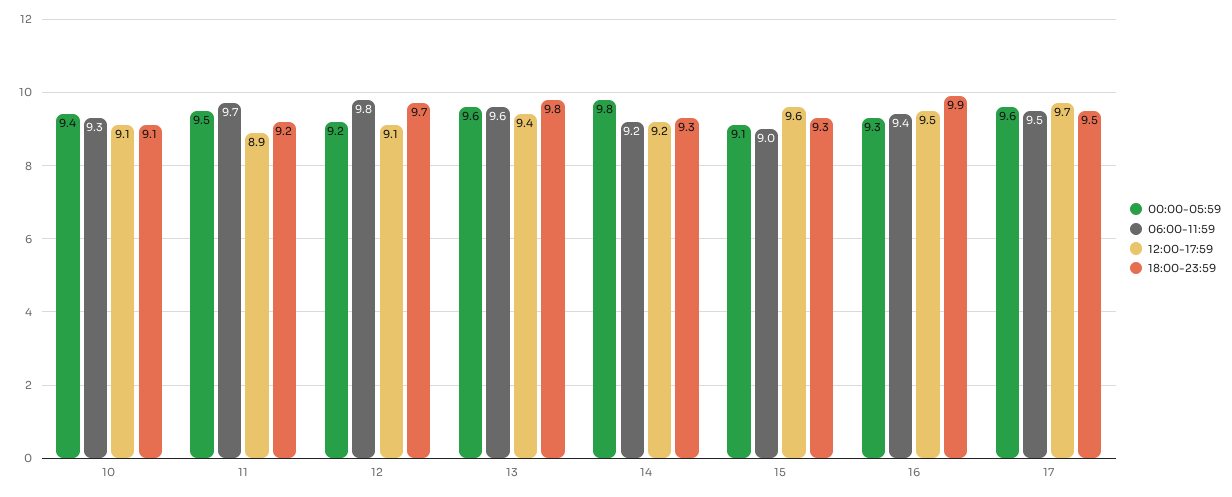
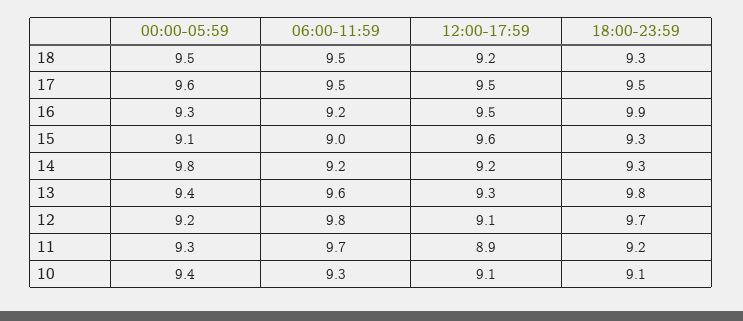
  {
    "00:00-05:59": {
      "10": 9.4,
-     "11": 9.5,
+     "11": 9.3,
      "12": 9.2,
-     "13": 9.6,
+     "13": 9.4,
      "14": 9.8,
      "15": 9.1,
      "16": 9.3,
-     "17": 9.6
+     "17": 9.6,
+     "18": 9.5
    },
    "06:00-11:59": {
      "10": 9.3,
      "11": 9.7,
      "12": 9.8,
      "13": 9.6,
      "14": 9.2,
      "15": 9,
-     "16": 9.4,
+     "16": 9.2,
-     "17": 9.5
+     "17": 9.5,
+     "18": 9.5
    },
    "12:00-17:59": {
      "10": 9.1,
      "11": 8.9,
      "12": 9.1,
-     "13": 9.4,
+     "13": 9.3,
      "14": 9.2,
      "15": 9.6,
      "16": 9.5,
-     "17": 9.7
+     "17": 9.5,
+     "18": 9.2
    },
    "18:00-23:59": {
      "10": 9.1,
      "11": 9.2,
      "12": 9.7,
      "13": 9.8,
      "14": 9.3,
      "15": 9.3,
      "16": 9.9,
-     "17": 9.5
+     "17": 9.5,
+     "18": 9.3
    }
  }

